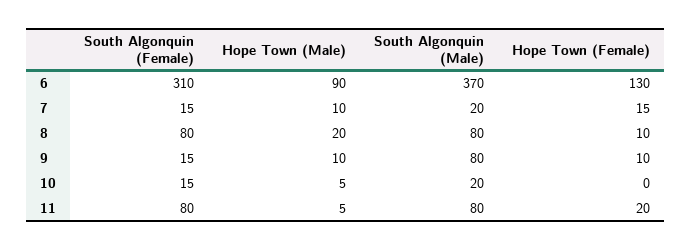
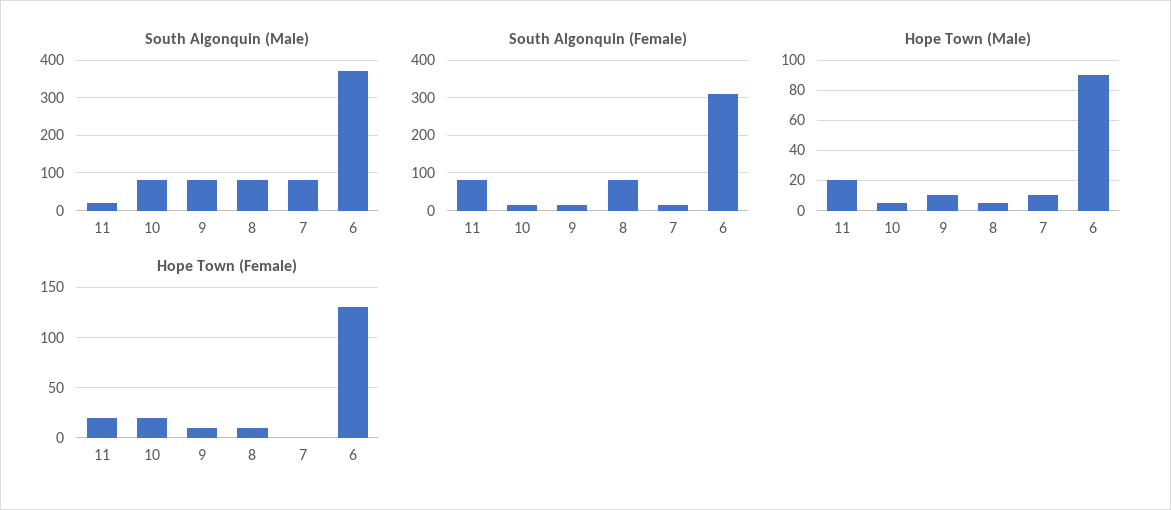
  {
    "South Algonquin (Female)": {
      "6": 310,
      "7": 15,
      "8": 80,
      "9": 15,
      "10": 15,
      "11": 80
    },
    "Hope Town (Male)": {
      "6": 90,
      "7": 10,
-     "8": 20,
+     "8": 5,
      "9": 10,
      "10": 5,
-     "11": 5
+     "11": 20
    },
    "South Algonquin (Male)": {
      "6": 370,
-     "7": 20,
+     "7": 80,
      "8": 80,
      "9": 80,
-     "10": 20,
+     "10": 80,
-     "11": 80
+     "11": 20
    },
    "Hope Town (Female)": {
      "6": 130,
-     "7": 15,
+     "7": 0,
      "8": 10,
      "9": 10,
-     "10": 0,
+     "10": 20,
      "11": 20
    }
  }

